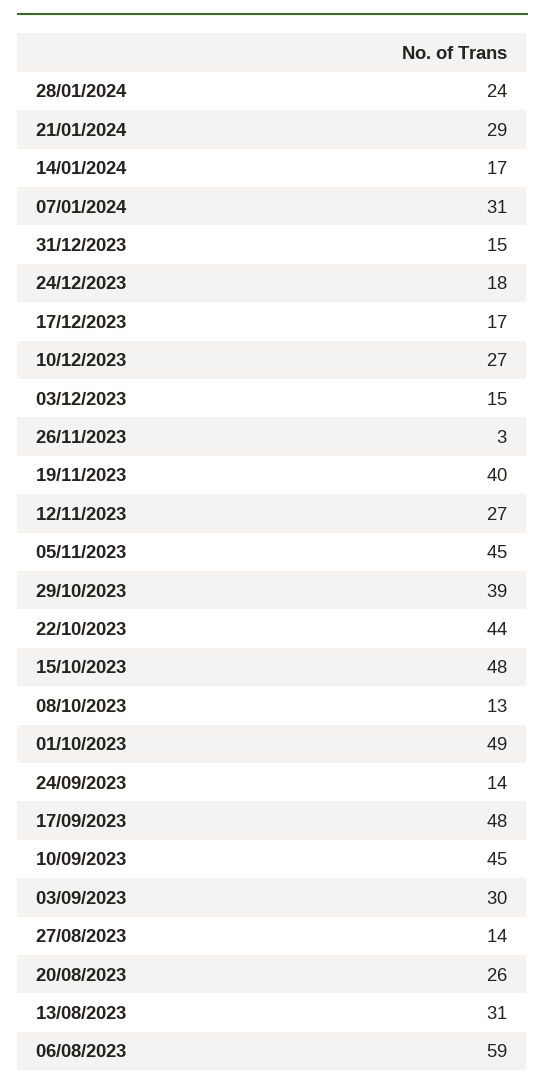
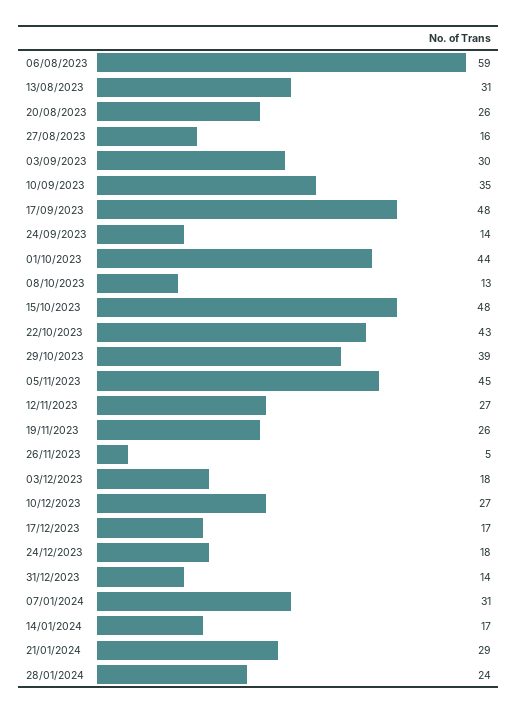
  {
    "28/01/2024": 24,
    "21/01/2024": 29,
    "14/01/2024": 17,
    "07/01/2024": 31,
-   "31/12/2023": 15,
+   "31/12/2023": 14,
    "24/12/2023": 18,
    "17/12/2023": 17,
    "10/12/2023": 27,
-   "03/12/2023": 15,
+   "03/12/2023": 18,
-   "26/11/2023": 3,
+   "26/11/2023": 5,
-   "19/11/2023": 40,
+   "19/11/2023": 26,
    "12/11/2023": 27,
    "05/11/2023": 45,
    "29/10/2023": 39,
-   "22/10/2023": 44,
+   "22/10/2023": 43,
    "15/10/2023": 48,
    "08/10/2023": 13,
-   "01/10/2023": 49,
+   "01/10/2023": 44,
    "24/09/2023": 14,
    "17/09/2023": 48,
-   "10/09/2023": 45,
+   "10/09/2023": 35,
    "03/09/2023": 30,
-   "27/08/2023": 14,
+   "27/08/2023": 16,
    "20/08/2023": 26,
    "13/08/2023": 31,
    "06/08/2023": 59
  }

